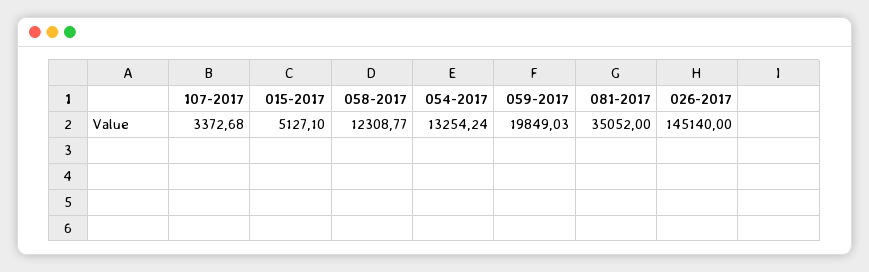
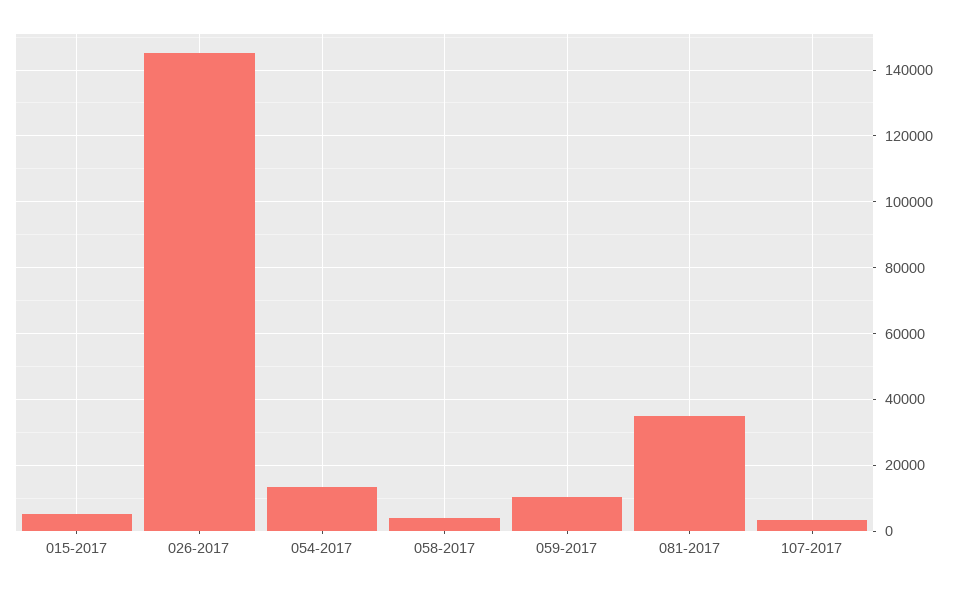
  {
    "107-2017": 3372.68,
    "015-2017": 5127.1,
-   "058-2017": 12308.77,
+   "058-2017": 4000,
    "054-2017": 13254.24,
-   "059-2017": 19849.03,
+   "059-2017": 10000,
    "081-2017": 35052,
    "026-2017": 145140
  }

